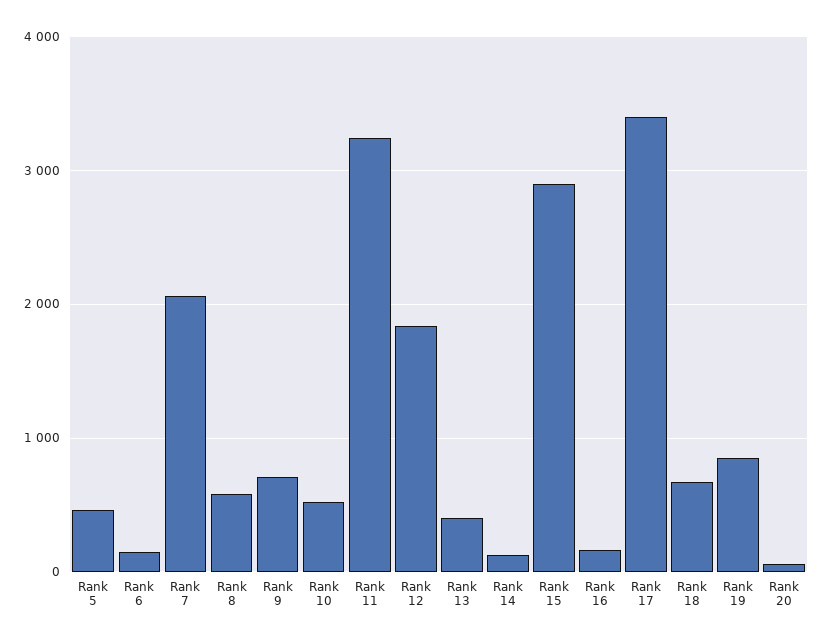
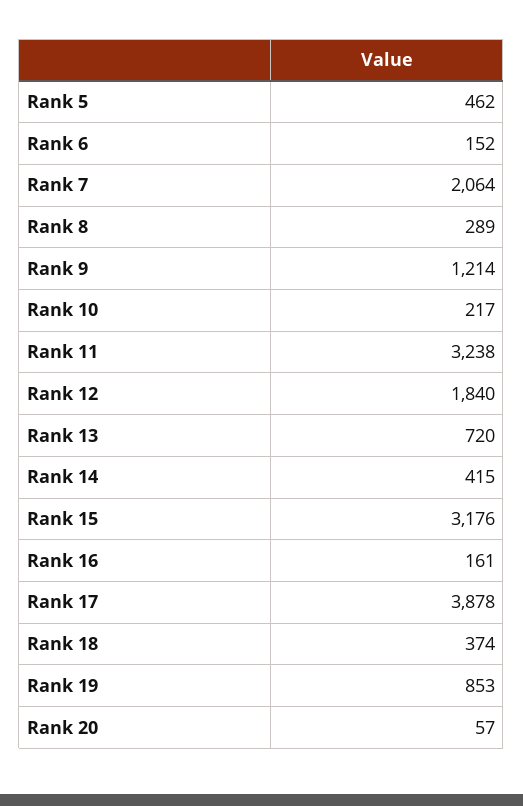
  {
    "Rank 5": 462,
    "Rank 6": 152,
    "Rank 7": 2064,
-   "Rank 8": 600,
+   "Rank 8": 289,
-   "Rank 9": 700,
+   "Rank 9": 1214,
-   "Rank 10": 500,
+   "Rank 10": 217,
    "Rank 11": 3238,
    "Rank 12": 1840,
-   "Rank 13": 400,
+   "Rank 13": 720,
-   "Rank 14": 100,
+   "Rank 14": 415,
-   "Rank 15": 2900,
+   "Rank 15": 3176,
    "Rank 16": 161,
-   "Rank 17": 3400,
+   "Rank 17": 3878,
-   "Rank 18": 700,
+   "Rank 18": 374,
    "Rank 19": 853,
    "Rank 20": 57
  }

